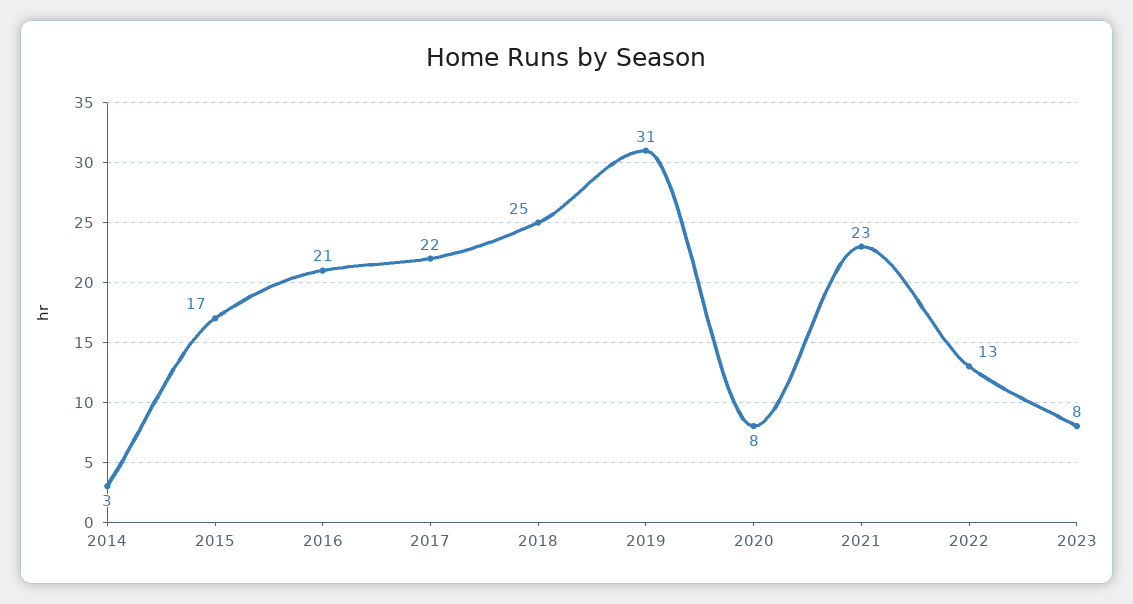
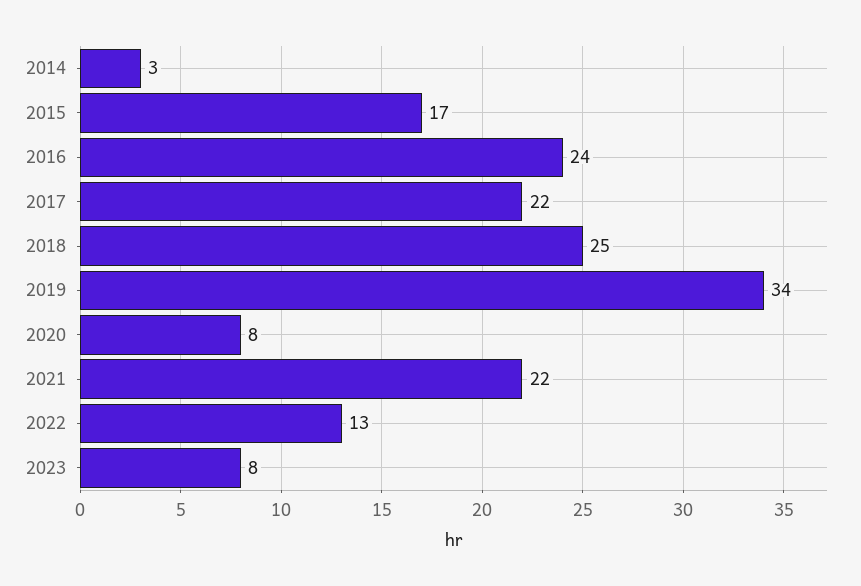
  {
    "2014": 3,
    "2015": 17,
-   "2016": 21,
+   "2016": 24,
    "2017": 22,
    "2018": 25,
-   "2019": 31,
+   "2019": 34,
    "2020": 8,
-   "2021": 23,
+   "2021": 22,
    "2022": 13,
    "2023": 8
  }

